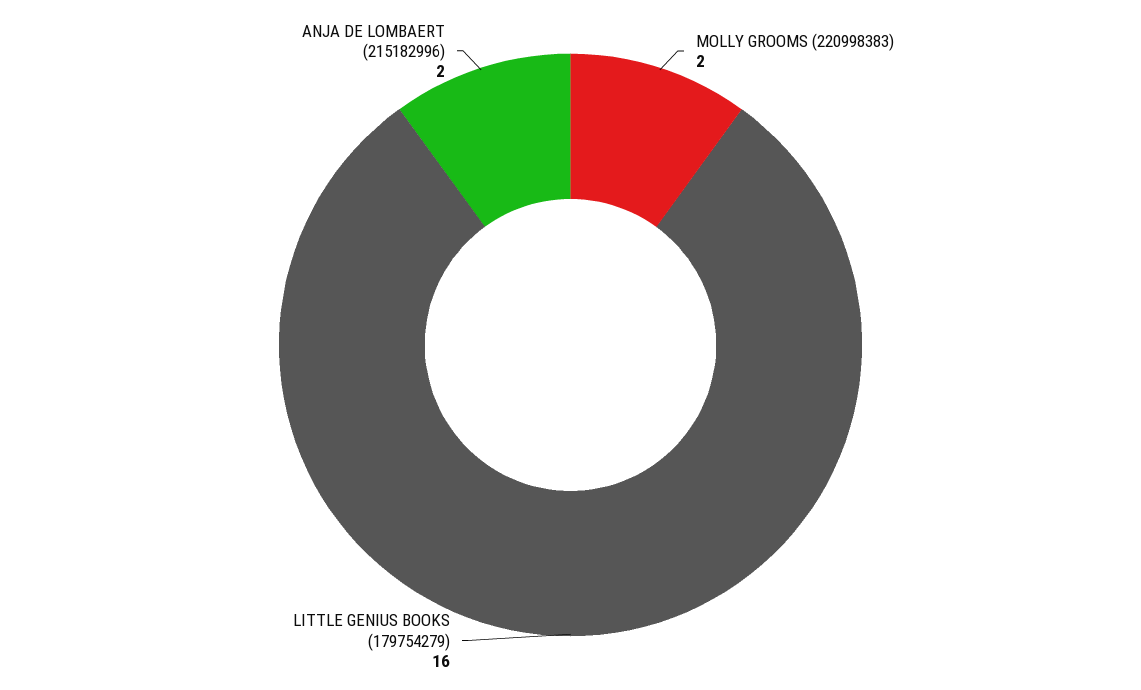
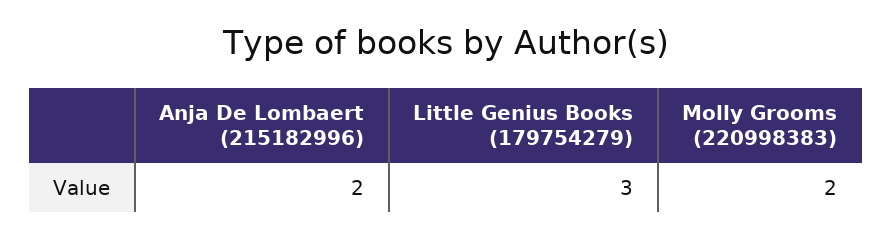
  {
    "MOLLY GROOMS (220998383)": 2,
-   "LITTLE GENIUS BOOKS (179754279)": 16,
+   "LITTLE GENIUS BOOKS (179754279)": 3,
    "ANJA DE LOMBAERT (215182996)": 2
  }

